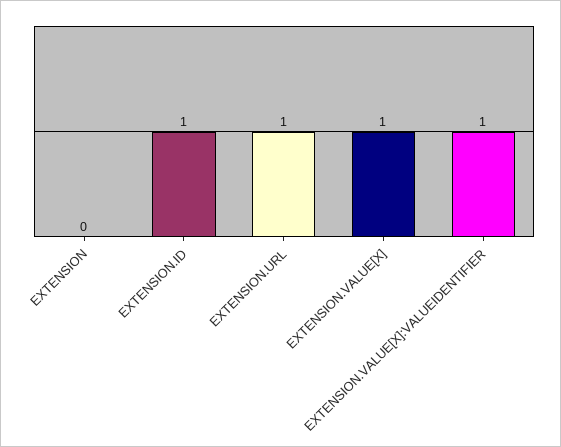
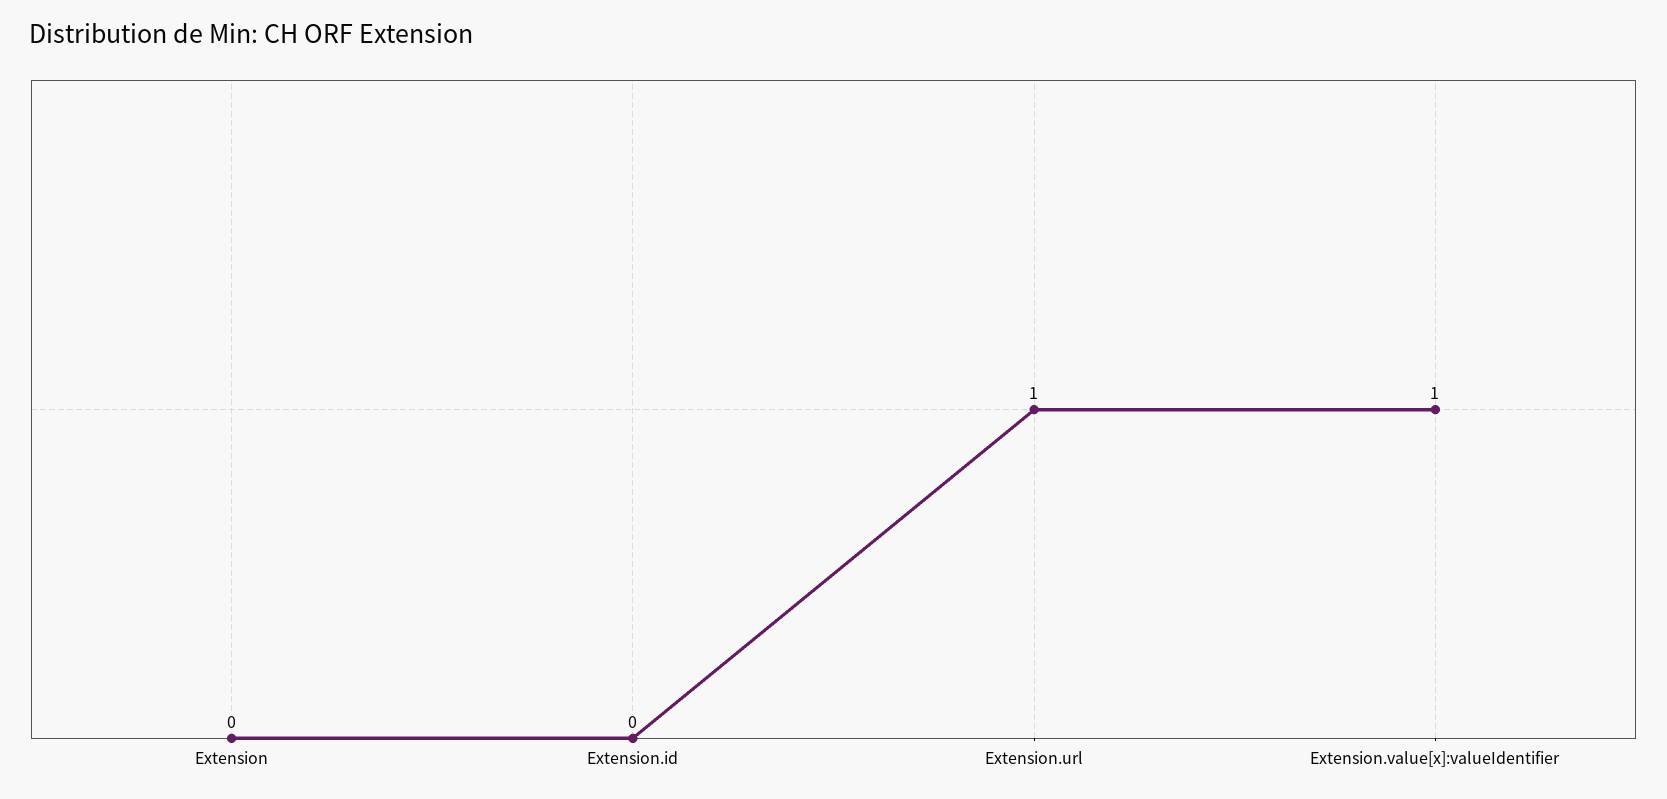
  {
    "EXTENSION": 0,
-   "EXTENSION.ID": 1,
+   "EXTENSION.ID": 0,
    "EXTENSION.URL": 1,
-   "EXTENSION.VALUE[X]": 1,
    "EXTENSION.VALUE[X]:VALUEIDENTIFIER": 1
  }

